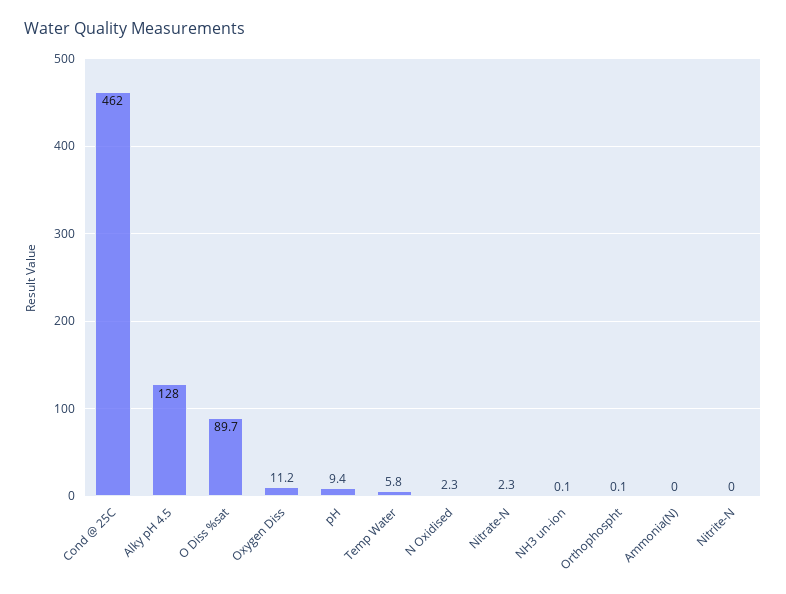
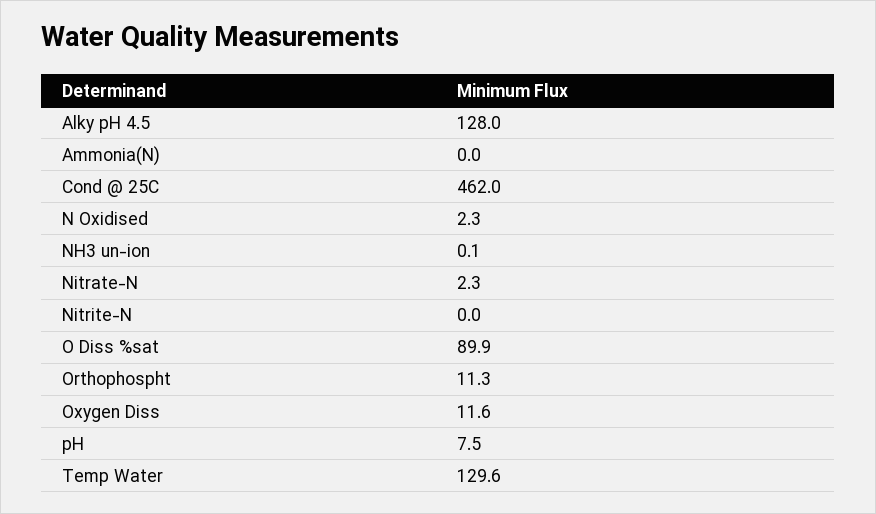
  {
    "Cond @ 25C": 462,
    "Alky pH 4.5": 128,
-   "O Diss %sat": 89.7,
+   "O Diss %sat": 89.9,
-   "Oxygen Diss": 11.2,
+   "Oxygen Diss": 11.6,
-   "pH": 9.4,
+   "pH": 7.5,
-   "Temp Water": 5.8,
+   "Temp Water": 129.6,
    "N Oxidised": 2.3,
    "Nitrate-N": 2.3,
    "NH3 un-ion": 0.1,
-   "Orthophospht": 0.1,
+   "Orthophospht": 11.3,
    "Ammonia(N)": 0,
    "Nitrite-N": 0
  }

